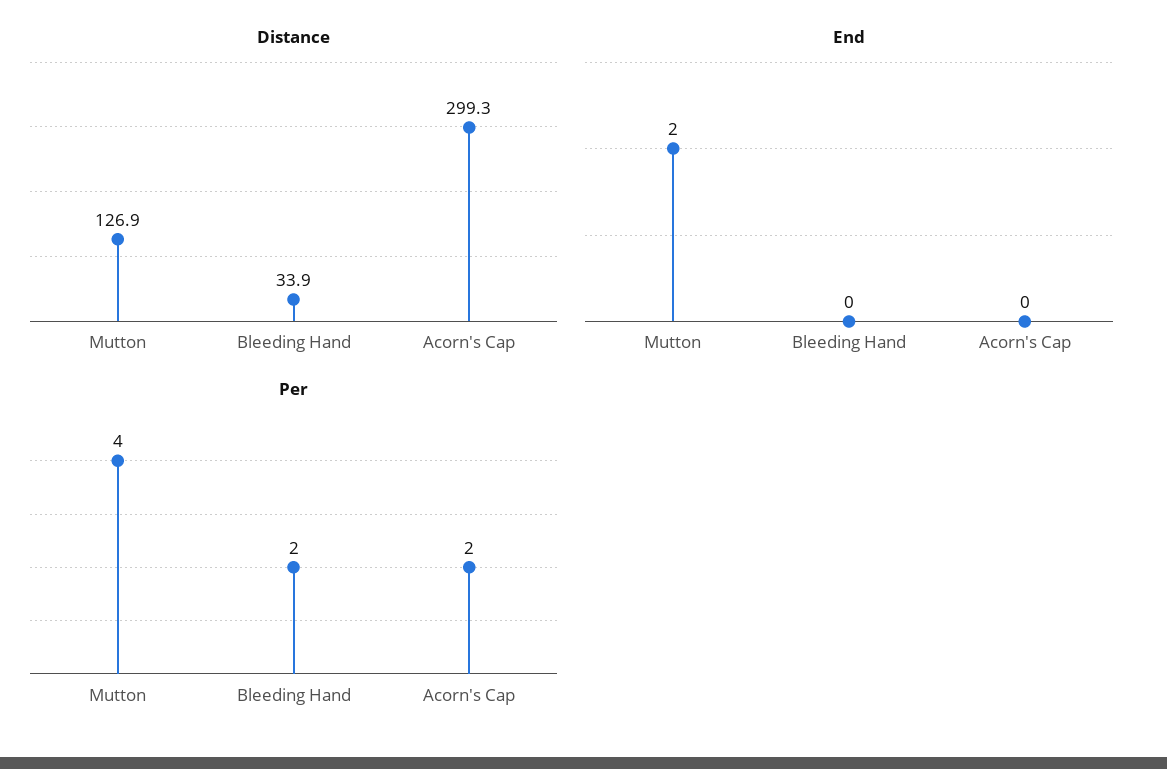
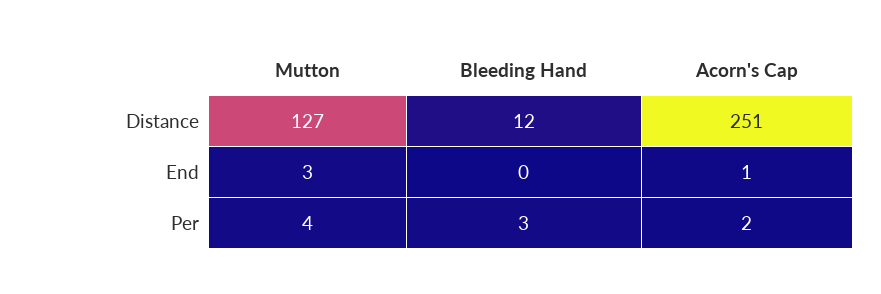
  {
    "Distance": {
      "Mutton": 126.9,
-     "Bleeding Hand": 33.9,
+     "Bleeding Hand": 12,
-     "Acorn's Cap": 299.3
+     "Acorn's Cap": 251
    },
    "End": {
-     "Mutton": 2,
+     "Mutton": 3,
      "Bleeding Hand": 0,
-     "Acorn's Cap": 0
+     "Acorn's Cap": 1
    },
    "Per": {
      "Mutton": 4,
-     "Bleeding Hand": 2,
+     "Bleeding Hand": 3,
      "Acorn's Cap": 2
    }
  }

